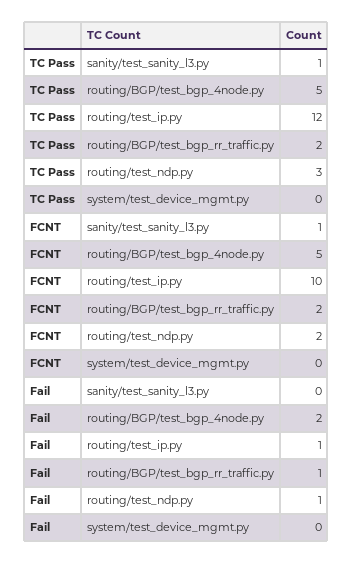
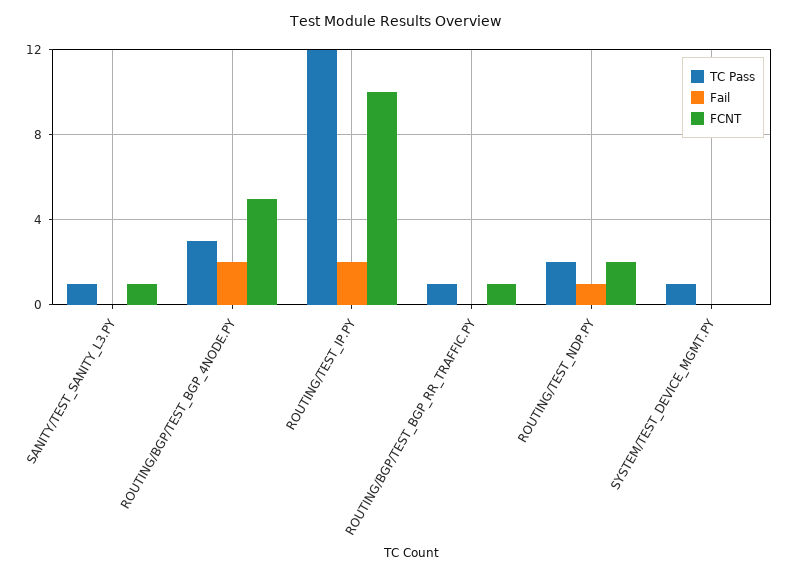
  {
    "TC Pass": {
      "sanity/test_sanity_l3.py": 1,
-     "routing/BGP/test_bgp_4node.py": 5,
+     "routing/BGP/test_bgp_4node.py": 3,
      "routing/test_ip.py": 12,
-     "routing/BGP/test_bgp_rr_traffic.py": 2,
+     "routing/BGP/test_bgp_rr_traffic.py": 1,
-     "routing/test_ndp.py": 3,
+     "routing/test_ndp.py": 2,
-     "system/test_device_mgmt.py": 0
+     "system/test_device_mgmt.py": 1
    },
    "FCNT": {
      "sanity/test_sanity_l3.py": 1,
      "routing/BGP/test_bgp_4node.py": 5,
      "routing/test_ip.py": 10,
-     "routing/BGP/test_bgp_rr_traffic.py": 2,
+     "routing/BGP/test_bgp_rr_traffic.py": 1,
      "routing/test_ndp.py": 2,
      "system/test_device_mgmt.py": 0
    },
    "Fail": {
      "sanity/test_sanity_l3.py": 0,
      "routing/BGP/test_bgp_4node.py": 2,
-     "routing/test_ip.py": 1,
+     "routing/test_ip.py": 2,
-     "routing/BGP/test_bgp_rr_traffic.py": 1,
+     "routing/BGP/test_bgp_rr_traffic.py": 0,
      "routing/test_ndp.py": 1,
      "system/test_device_mgmt.py": 0
    }
  }

